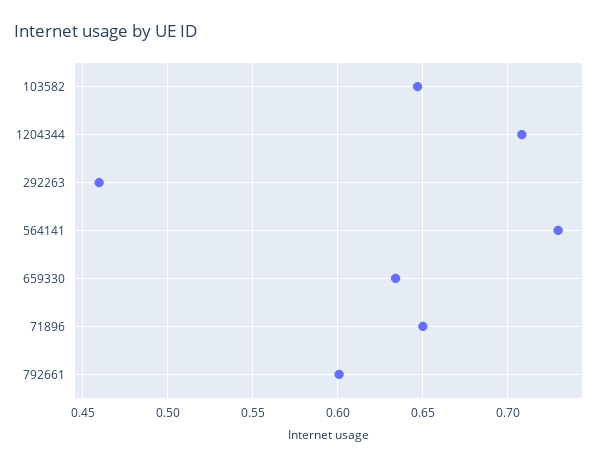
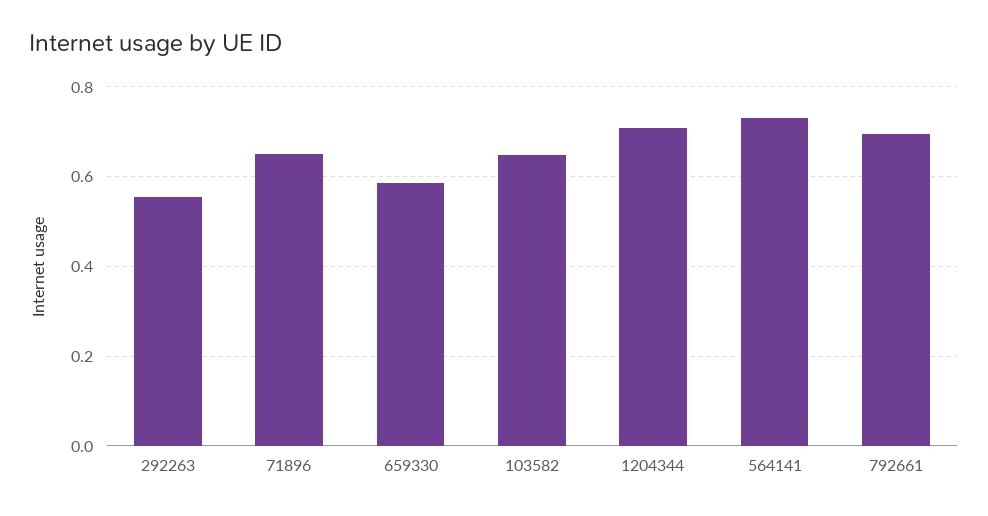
  {
    "103582": 0.645,
    "1204344": 0.71,
-   "292263": 0.46,
+   "292263": 0.56,
    "564141": 0.73,
-   "659330": 0.635,
+   "659330": 0.58,
    "71896": 0.65,
-   "792661": 0.6
+   "792661": 0.7
  }

